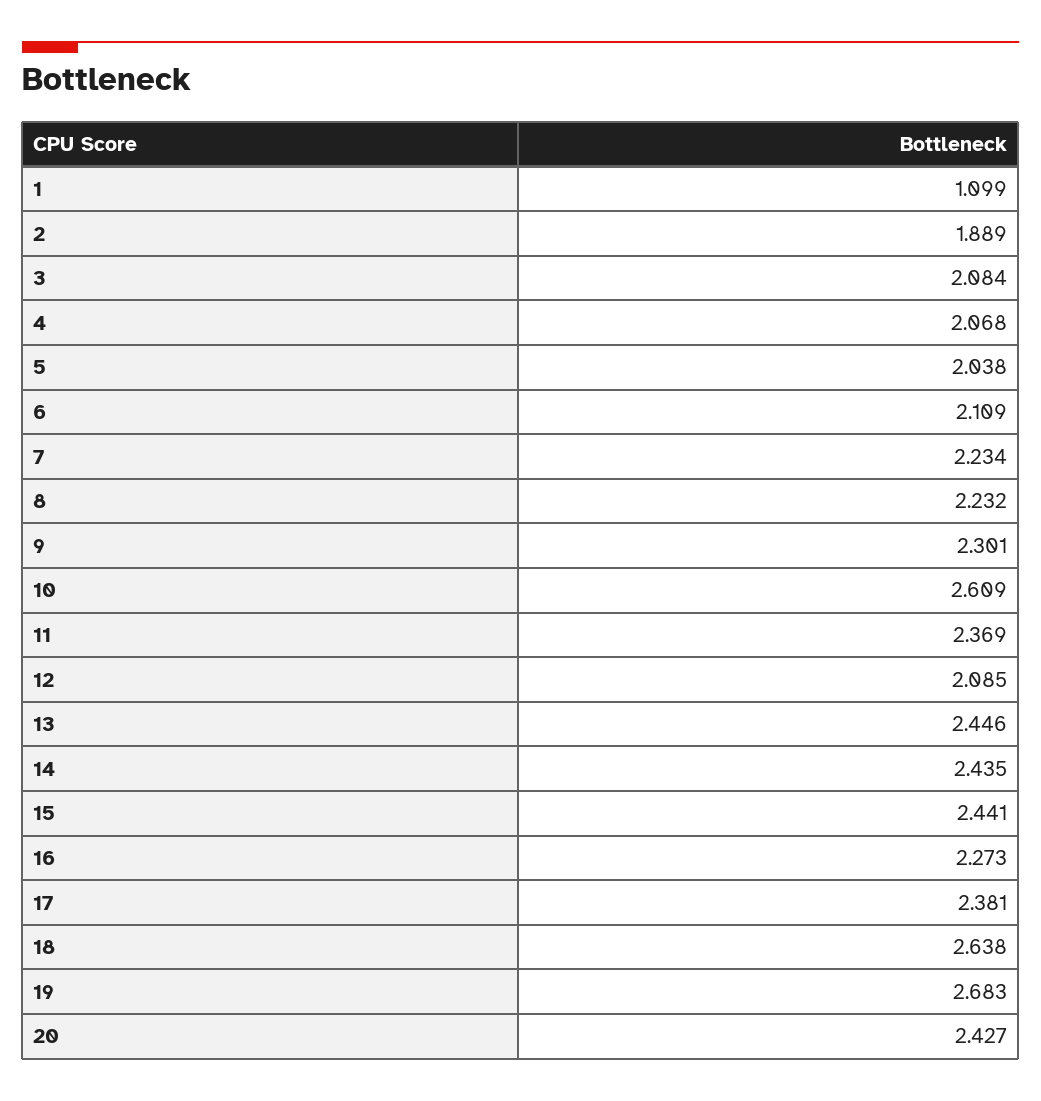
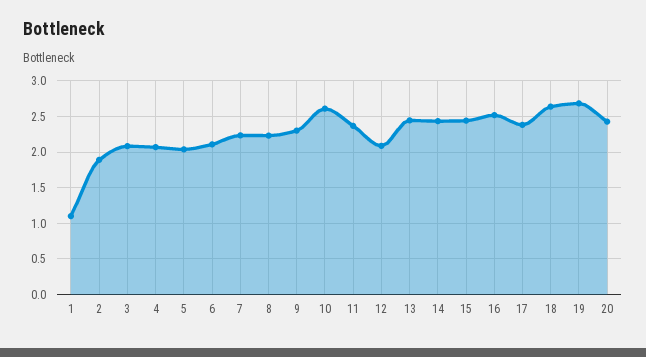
  {
    "1": 1.099,
    "2": 1.889,
    "3": 2.084,
    "4": 2.068,
    "5": 2.038,
    "6": 2.109,
    "7": 2.234,
    "8": 2.232,
    "9": 2.301,
    "10": 2.609,
    "11": 2.369,
    "12": 2.085,
    "13": 2.446,
    "14": 2.435,
    "15": 2.441,
-   "16": 2.273,
+   "16": 2.5,
    "17": 2.381,
    "18": 2.638,
    "19": 2.683,
    "20": 2.427
  }

